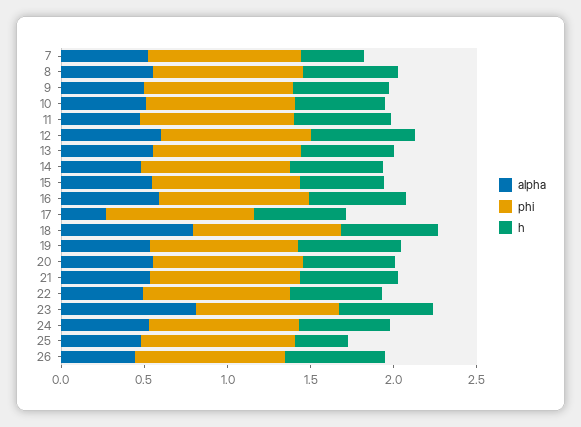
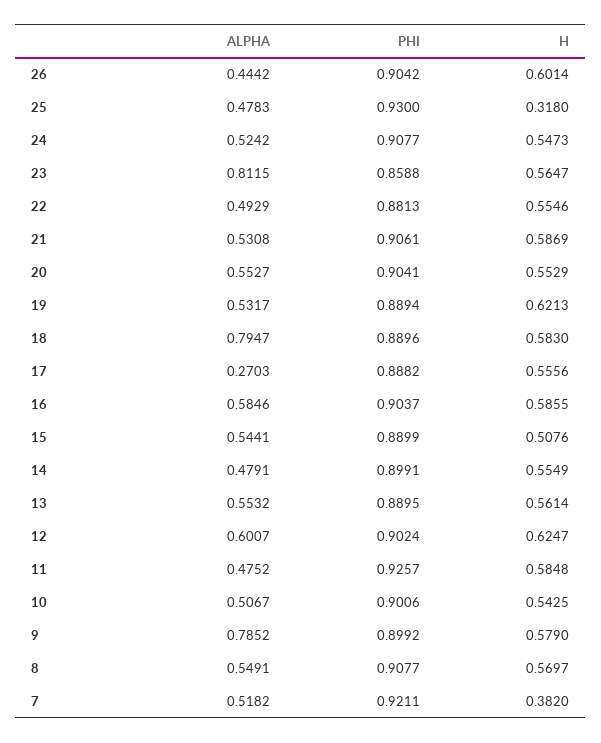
  {
    "alpha": {
      "7": 0.5182,
      "8": 0.5491,
-     "9": 0.5,
+     "9": 0.7852,
      "10": 0.5067,
      "11": 0.4752,
      "12": 0.6007,
      "13": 0.5532,
      "14": 0.4791,
      "15": 0.5441,
      "16": 0.5846,
      "17": 0.2703,
      "18": 0.7947,
      "19": 0.5317,
      "20": 0.5527,
      "21": 0.5308,
      "22": 0.4929,
      "23": 0.8115,
      "24": 0.5242,
      "25": 0.4783,
      "26": 0.4442
    },
    "phi": {
      "7": 0.9211,
      "8": 0.9077,
      "9": 0.8992,
      "10": 0.9006,
      "11": 0.9257,
      "12": 0.9024,
      "13": 0.8895,
      "14": 0.8991,
      "15": 0.8899,
      "16": 0.9037,
      "17": 0.8882,
      "18": 0.8896,
      "19": 0.8894,
      "20": 0.9041,
      "21": 0.9061,
      "22": 0.8813,
      "23": 0.8588,
      "24": 0.9077,
      "25": 0.93,
      "26": 0.9042
    },
    "h": {
      "7": 0.382,
      "8": 0.5697,
      "9": 0.579,
      "10": 0.5425,
      "11": 0.5848,
      "12": 0.6247,
      "13": 0.5614,
      "14": 0.5549,
      "15": 0.5076,
      "16": 0.5855,
      "17": 0.5556,
      "18": 0.583,
      "19": 0.6213,
      "20": 0.5529,
      "21": 0.5869,
      "22": 0.5546,
      "23": 0.5647,
      "24": 0.5473,
      "25": 0.318,
      "26": 0.6014
    }
  }

